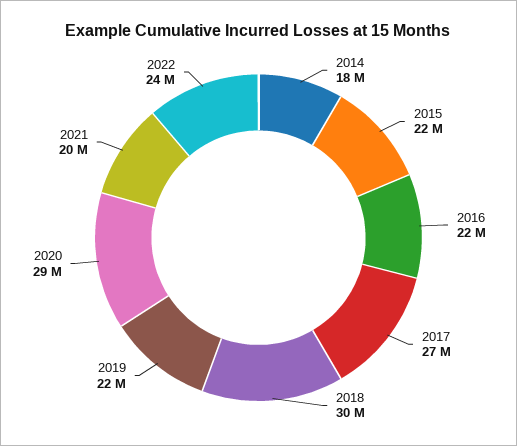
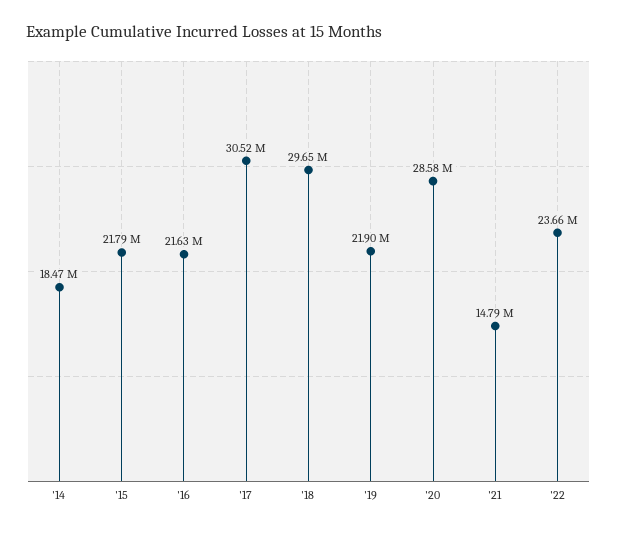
  {
    "2014": 18470000,
    "2015": 21790000,
    "2016": 21630000,
-   "2017": 27000000,
+   "2017": 30520000,
    "2018": 29650000,
    "2019": 21900000,
    "2020": 28580000,
-   "2021": 20000000,
+   "2021": 14790000,
    "2022": 23660000
  }

